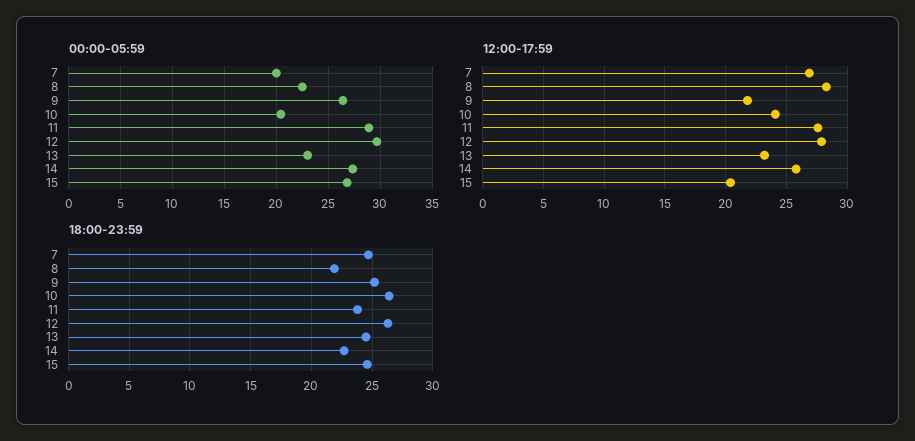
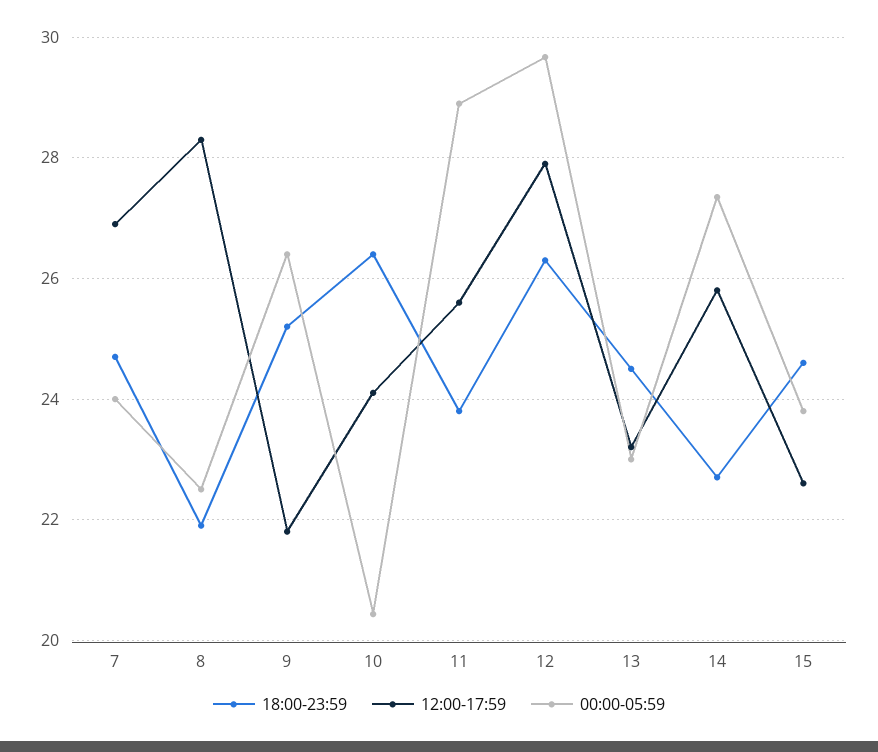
  {
    "00:00-05:59": {
-     "7": 20,
+     "7": 24,
      "8": 22.6,
      "9": 26.4,
      "10": 20.4,
      "11": 29,
      "12": 29.6,
      "13": 23,
      "14": 27.4,
-     "15": 27
+     "15": 23.8
    },
    "12:00-17:59": {
      "7": 27,
      "8": 28.4,
      "9": 21.8,
      "10": 24.2,
-     "11": 27.5,
+     "11": 25.6,
      "12": 28,
      "13": 23.2,
      "14": 25.8,
-     "15": 20.5
+     "15": 22.6
    },
    "18:00-23:59": {
      "7": 24.8,
      "8": 22,
      "9": 25.2,
      "10": 26.4,
      "11": 23.8,
      "12": 26.4,
      "13": 24.6,
      "14": 22.8,
      "15": 24.6
    }
  }

